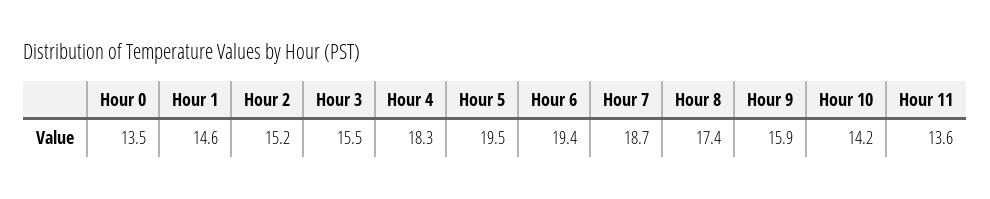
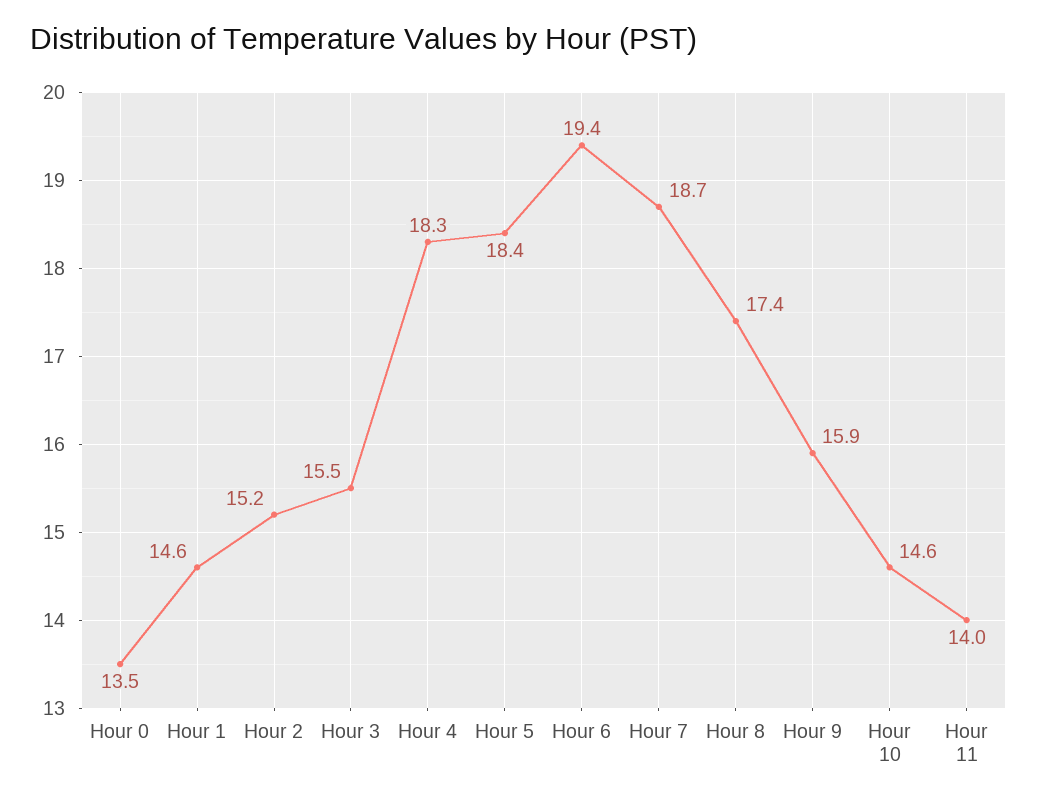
  {
    "Hour 0": 13.5,
    "Hour 1": 14.6,
    "Hour 2": 15.2,
    "Hour 3": 15.5,
    "Hour 4": 18.3,
-   "Hour 5": 19.5,
+   "Hour 5": 18.4,
    "Hour 6": 19.4,
    "Hour 7": 18.7,
    "Hour 8": 17.4,
    "Hour 9": 15.9,
-   "Hour 10": 14.2,
+   "Hour 10": 14.6,
-   "Hour 11": 13.6
+   "Hour 11": 14
  }

